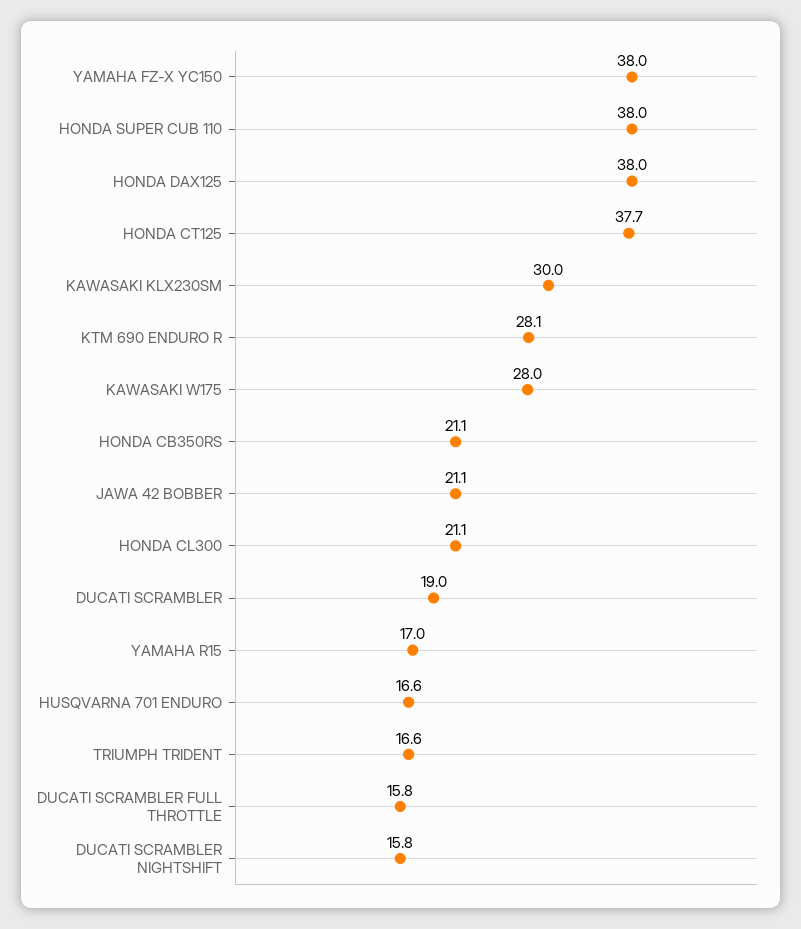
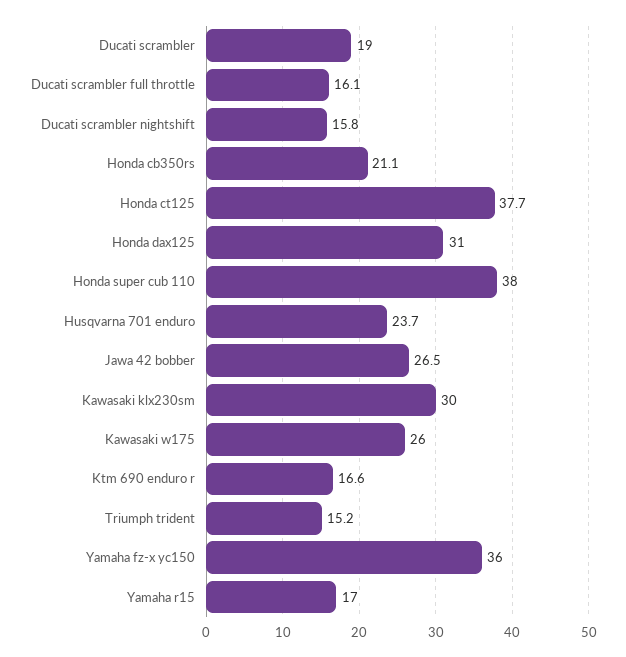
  {
-   "YAMAHA FZ-X YC150": 38,
+   "YAMAHA FZ-X YC150": 36,
    "HONDA SUPER CUB 110": 38,
-   "HONDA DAX125": 38,
+   "HONDA DAX125": 31,
    "HONDA CT125": 37.7,
    "KAWASAKI KLX230SM": 30,
-   "KTM 690 ENDURO R": 28.1,
+   "KTM 690 ENDURO R": 16.6,
-   "KAWASAKI W175": 28,
+   "KAWASAKI W175": 26,
    "HONDA CB350RS": 21.1,
-   "JAWA 42 BOBBER": 21.1,
+   "JAWA 42 BOBBER": 26.5,
-   "HONDA CL300": 21.1,
    "DUCATI SCRAMBLER": 19,
    "YAMAHA R15": 17,
-   "HUSQVARNA 701 ENDURO": 16.6,
+   "HUSQVARNA 701 ENDURO": 23.7,
-   "TRIUMPH TRIDENT": 16.6,
+   "TRIUMPH TRIDENT": 15.2,
-   "DUCATI SCRAMBLER FULL THROTTLE": 15.8,
+   "DUCATI SCRAMBLER FULL THROTTLE": 16.1,
    "DUCATI SCRAMBLER NIGHTSHIFT": 15.8
  }

